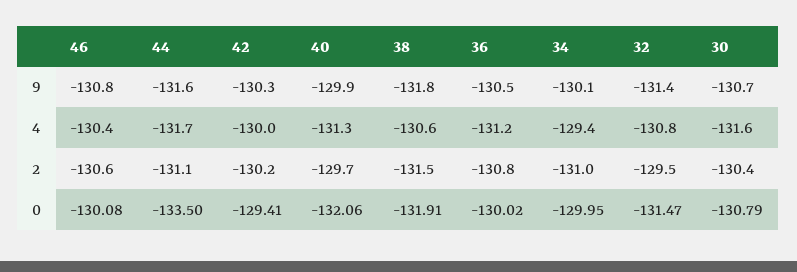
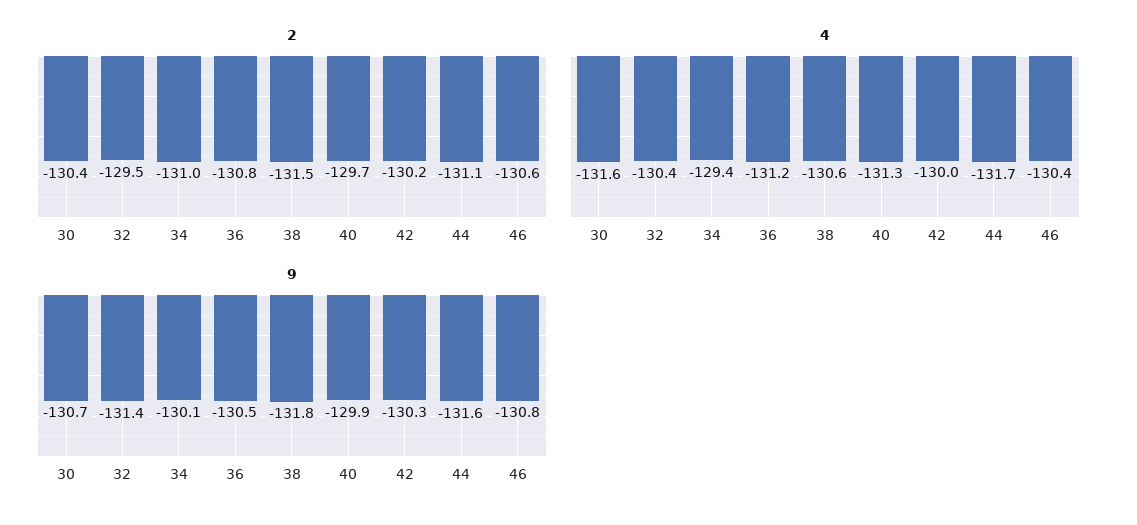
  {
    "9": {
      "46": -130.8,
      "44": -131.6,
      "42": -130.3,
      "40": -129.9,
      "38": -131.8,
      "36": -130.5,
      "34": -130.1,
      "32": -131.4,
      "30": -130.7
    },
    "4": {
      "46": -130.4,
      "44": -131.7,
      "42": -130,
      "40": -131.3,
      "38": -130.6,
      "36": -131.2,
      "34": -129.4,
-     "32": -130.8,
+     "32": -130.4,
      "30": -131.6
    },
    "2": {
      "46": -130.6,
      "44": -131.1,
      "42": -130.2,
      "40": -129.7,
      "38": -131.5,
      "36": -130.8,
      "34": -131,
      "32": -129.5,
      "30": -130.4
-   },
+   }
-   "0": {
-     "46": -130.08,
-     "44": -133.5,
-     "42": -129.41,
-     "40": -132.06,
-     "38": -131.91,
-     "36": -130.02,
-     "34": -129.95,
-     "32": -131.47,
-     "30": -130.79
-   }
  }

